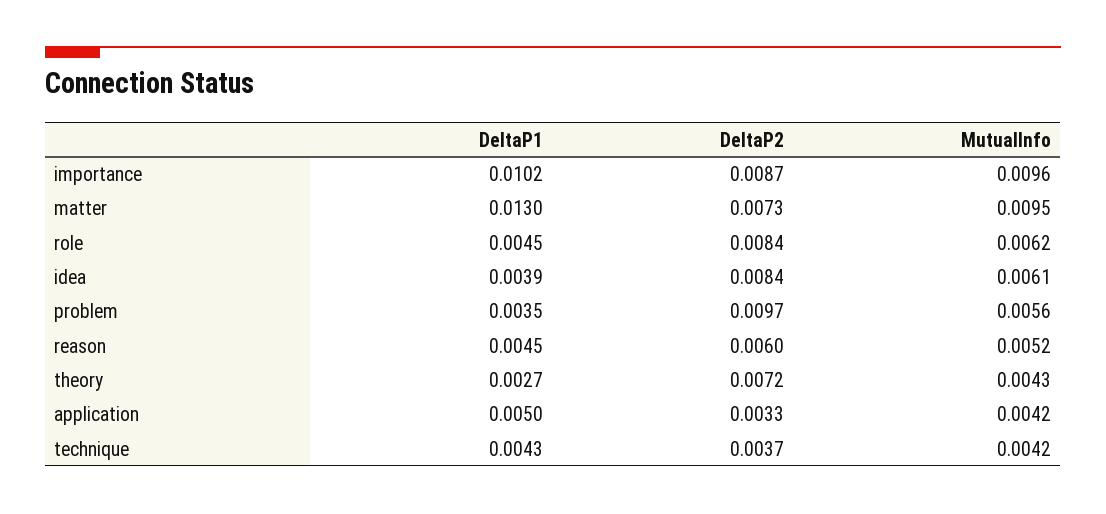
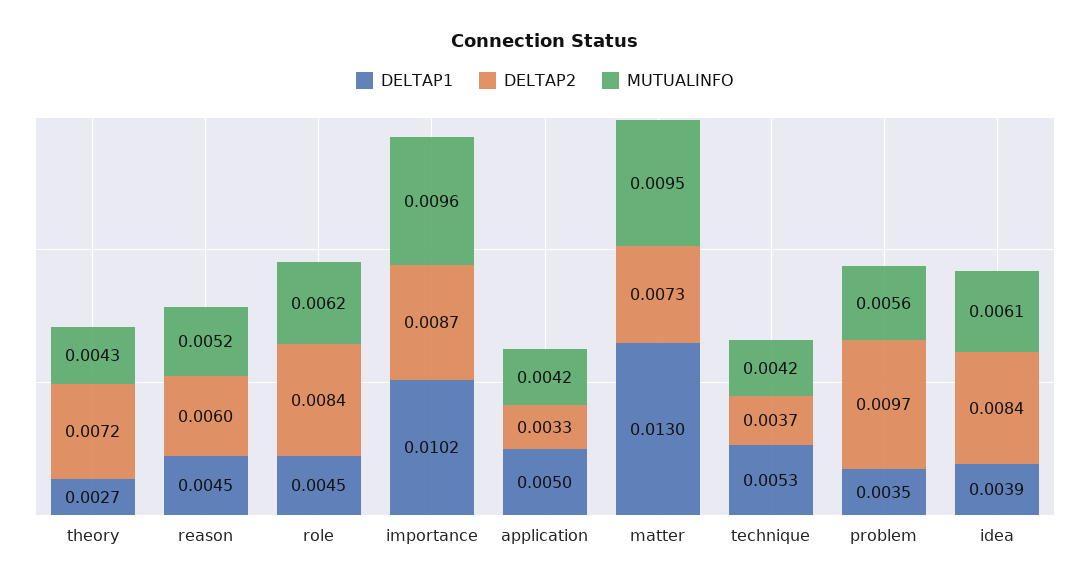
  {
    "DeltaP1": {
      "importance": 0.0102,
      "matter": 0.013,
      "role": 0.0045,
      "idea": 0.0039,
      "problem": 0.0035,
      "reason": 0.0045,
      "theory": 0.0027,
      "application": 0.005,
-     "technique": 0.0043
+     "technique": 0.0053
    },
    "DeltaP2": {
      "importance": 0.0087,
      "matter": 0.0073,
      "role": 0.0084,
      "idea": 0.0084,
      "problem": 0.0097,
      "reason": 0.006,
      "theory": 0.0072,
      "application": 0.0033,
      "technique": 0.0037
    },
    "MutualInfo": {
      "importance": 0.0096,
      "matter": 0.0095,
      "role": 0.0062,
      "idea": 0.0061,
      "problem": 0.0056,
      "reason": 0.0052,
      "theory": 0.0043,
      "application": 0.0042,
      "technique": 0.0042
    }
  }

